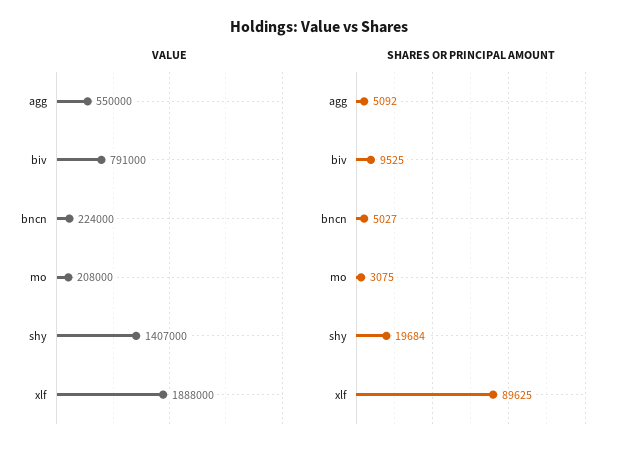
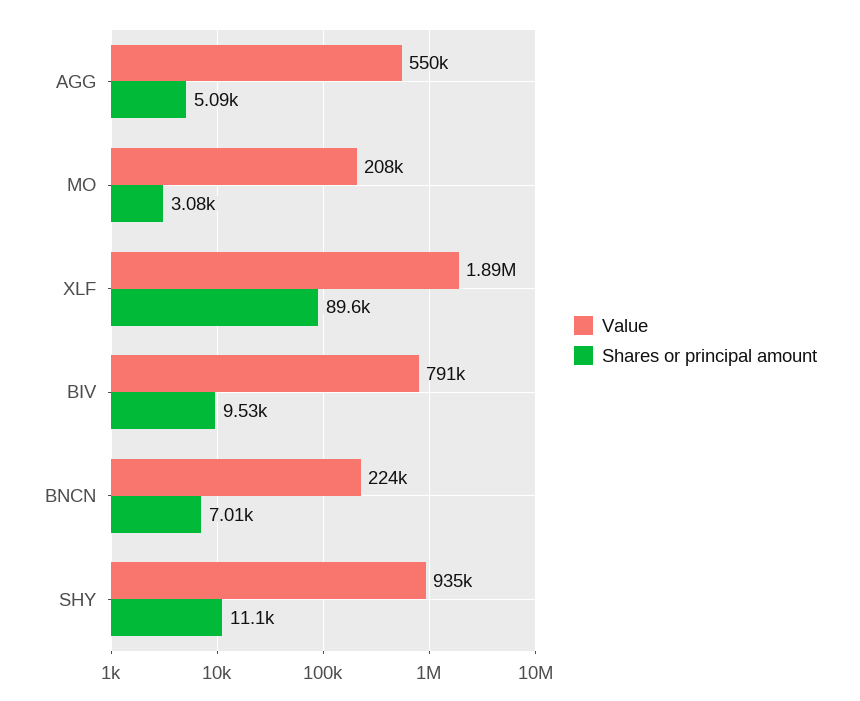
  {
    "VALUE": {
      "agg": 550000,
      "biv": 791000,
      "bncn": 224000,
      "mo": 208000,
-     "shy": 1407000,
+     "shy": 935000,
      "xlf": 1888000
    },
    "SHARES OR PRINCIPAL AMOUNT": {
      "agg": 5092,
      "biv": 9525,
-     "bncn": 5027,
+     "bncn": 7010,
      "mo": 3075,
-     "shy": 19684,
+     "shy": 11100,
      "xlf": 89625
    }
  }

